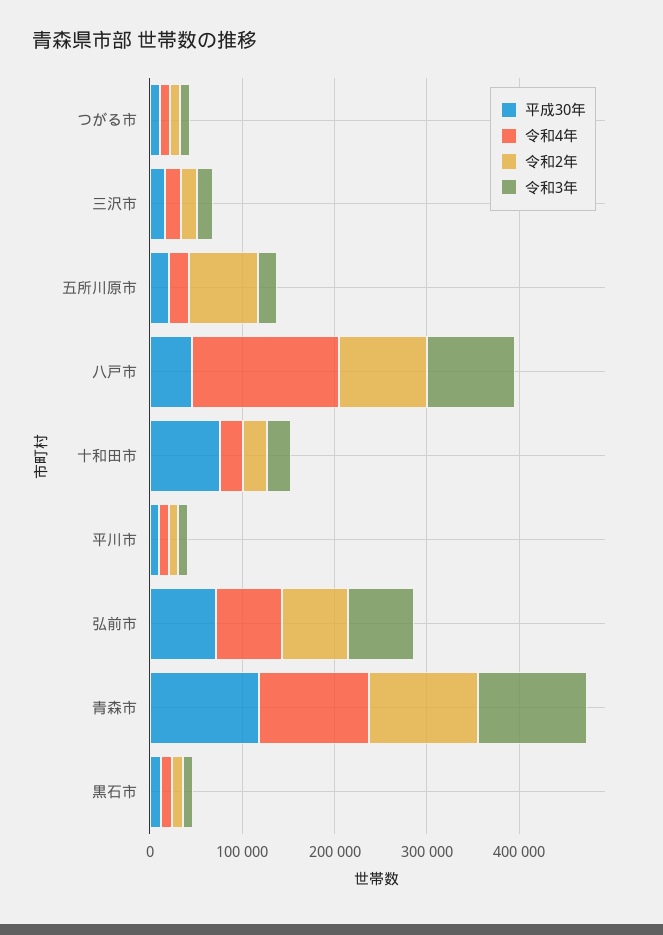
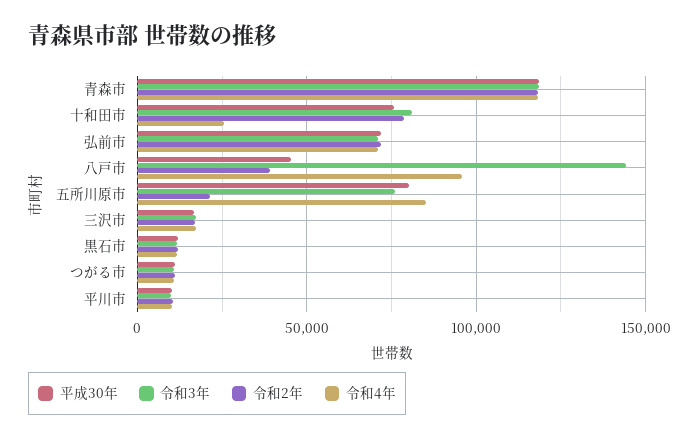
  {
    "平成30年": {
      "つがる市": 10000,
      "三沢市": 15000,
-     "五所川原市": 20000,
+     "五所川原市": 80000,
      "八戸市": 45000,
      "十和田市": 75000,
      "平川市": 10000,
      "弘前市": 70000,
      "青森市": 120000,
      "黒石市": 10000
    },
    "令和4年": {
      "つがる市": 10000,
      "三沢市": 15000,
-     "五所川原市": 20000,
+     "五所川原市": 85000,
-     "八戸市": 160000,
+     "八戸市": 95000,
      "十和田市": 25000,
      "平川市": 10000,
      "弘前市": 70000,
      "青森市": 120000,
      "黒石市": 10000
    },
    "令和2年": {
      "つがる市": 10000,
      "三沢市": 15000,
-     "五所川原市": 80000,
+     "五所川原市": 20000,
-     "八戸市": 100000,
+     "八戸市": 40000,
-     "十和田市": 20000,
+     "十和田市": 80000,
      "平川市": 10000,
      "弘前市": 70000,
      "青森市": 120000,
      "黒石市": 10000
    },
    "令和3年": {
      "つがる市": 10000,
      "三沢市": 15000,
-     "五所川原市": 20000,
+     "五所川原市": 75000,
-     "八戸市": 100000,
+     "八戸市": 145000,
-     "十和田市": 20000,
+     "十和田市": 80000,
      "平川市": 10000,
      "弘前市": 70000,
      "青森市": 120000,
      "黒石市": 10000
    }
  }

